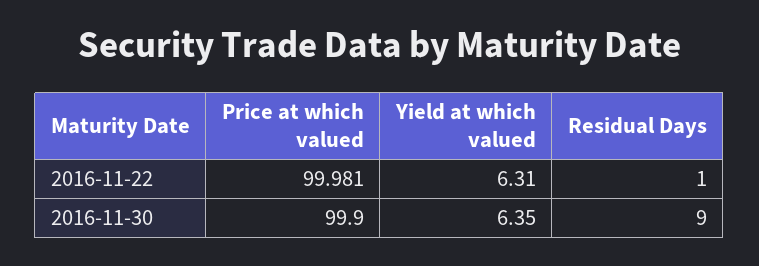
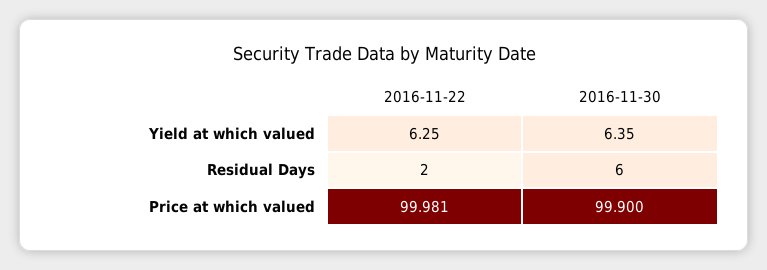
  {
    "Price at which valued": {
      "2016-11-22": 99.981,
      "2016-11-30": 99.9
    },
    "Yield at which valued": {
-     "2016-11-22": 6.31,
+     "2016-11-22": 6.25,
      "2016-11-30": 6.35
    },
    "Residual Days": {
-     "2016-11-22": 1,
+     "2016-11-22": 2,
-     "2016-11-30": 9
+     "2016-11-30": 6
    }
  }

